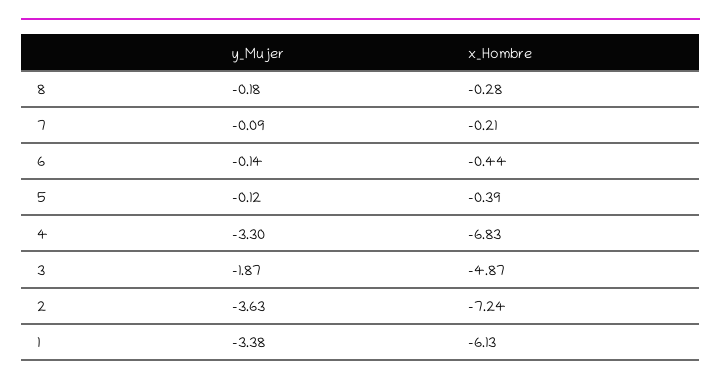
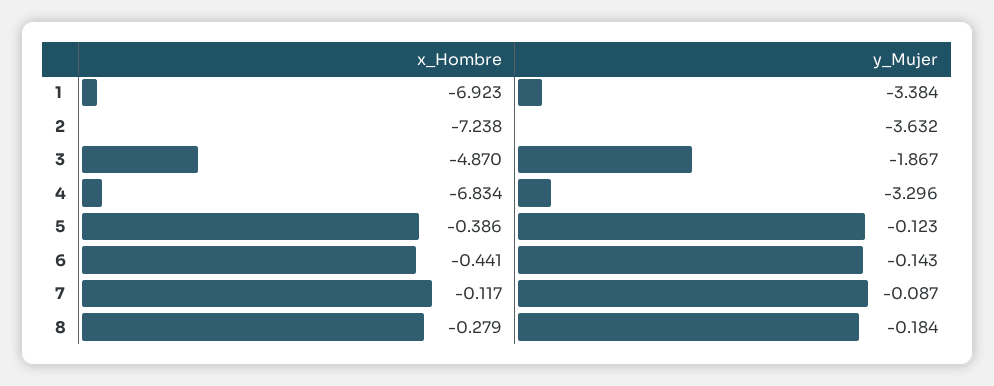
  {
    "y_Mujer": {
      "8": -0.184,
      "7": -0.087,
      "6": -0.143,
      "5": -0.123,
      "4": -3.296,
      "3": -1.867,
      "2": -3.632,
      "1": -3.384
    },
    "x_Hombre": {
      "8": -0.279,
-     "7": -0.21,
+     "7": -0.117,
      "6": -0.441,
      "5": -0.386,
      "4": -6.834,
      "3": -4.87,
      "2": -7.238,
-     "1": -6.13
+     "1": -6.923
    }
  }

